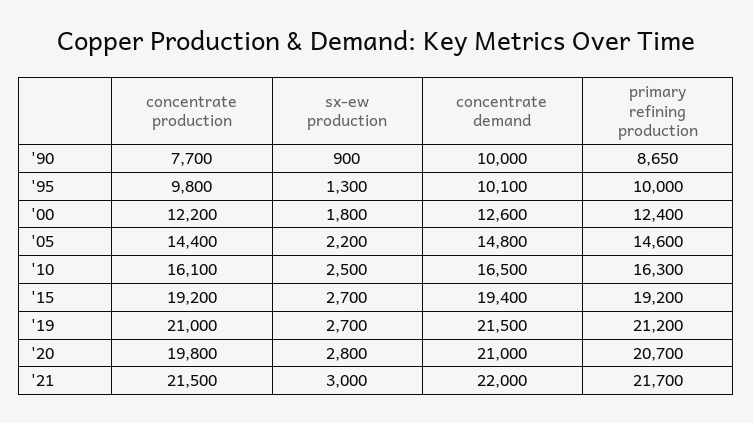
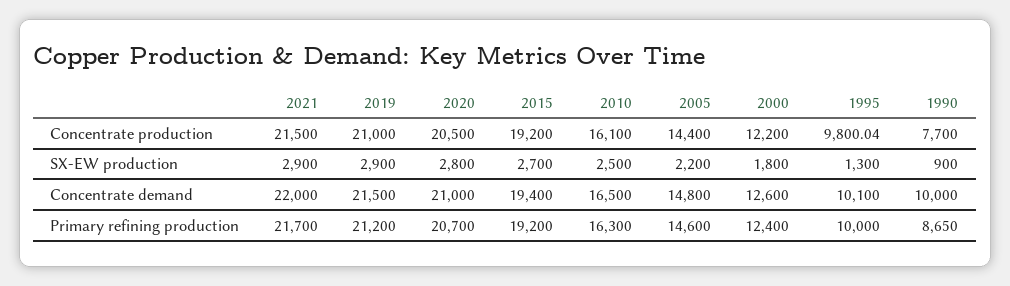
  {
    "concentrate production": {
      "'90": 7700,
-     "'95": 9800,
+     "'95": 9800.04,
      "'00": 12200,
      "'05": 14400,
      "'10": 16100,
      "'15": 19200,
      "'19": 21000,
-     "'20": 19800,
+     "'20": 20500,
      "'21": 21500
    },
    "sx-ew production": {
      "'90": 900,
      "'95": 1300,
      "'00": 1800,
      "'05": 2200,
      "'10": 2500,
      "'15": 2700,
-     "'19": 2700,
+     "'19": 2900,
      "'20": 2800,
-     "'21": 3000
+     "'21": 2900
    },
    "concentrate demand": {
      "'90": 10000,
      "'95": 10100,
      "'00": 12600,
      "'05": 14800,
      "'10": 16500,
      "'15": 19400,
      "'19": 21500,
      "'20": 21000,
      "'21": 22000
    },
    "primary refining production": {
      "'90": 8650,
      "'95": 10000,
      "'00": 12400,
      "'05": 14600,
      "'10": 16300,
      "'15": 19200,
      "'19": 21200,
      "'20": 20700,
      "'21": 21700
    }
  }

